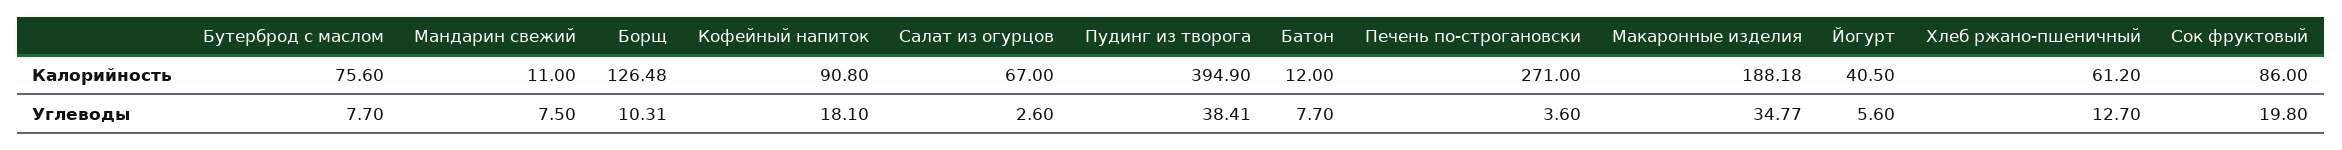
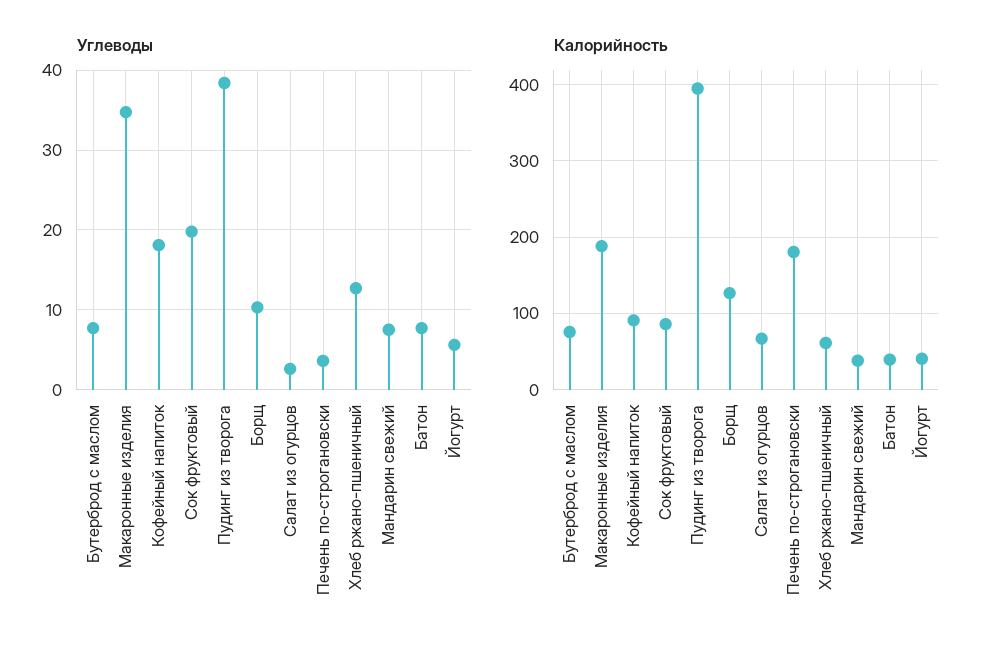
  {
    "Калорийность": {
      "Бутерброд с маслом": 75.6,
-     "Мандарин свежий": 11,
+     "Мандарин свежий": 40,
      "Борщ": 126.48,
      "Кофейный напиток": 90.8,
      "Салат из огурцов": 67,
      "Пудинг из творога": 394.9,
-     "Батон": 12,
+     "Батон": 40,
-     "Печень по-строгановски": 271,
+     "Печень по-строгановски": 180,
      "Макаронные изделия": 188.18,
      "Йогурт": 40.5,
      "Хлеб ржано-пшеничный": 61.2,
      "Сок фруктовый": 86
    },
    "Углеводы": {
      "Бутерброд с маслом": 7.7,
      "Мандарин свежий": 7.5,
      "Борщ": 10.31,
      "Кофейный напиток": 18.1,
      "Салат из огурцов": 2.6,
      "Пудинг из творога": 38.41,
      "Батон": 7.7,
      "Печень по-строгановски": 3.6,
      "Макаронные изделия": 34.77,
      "Йогурт": 5.6,
      "Хлеб ржано-пшеничный": 12.7,
      "Сок фруктовый": 19.8
    }
  }

